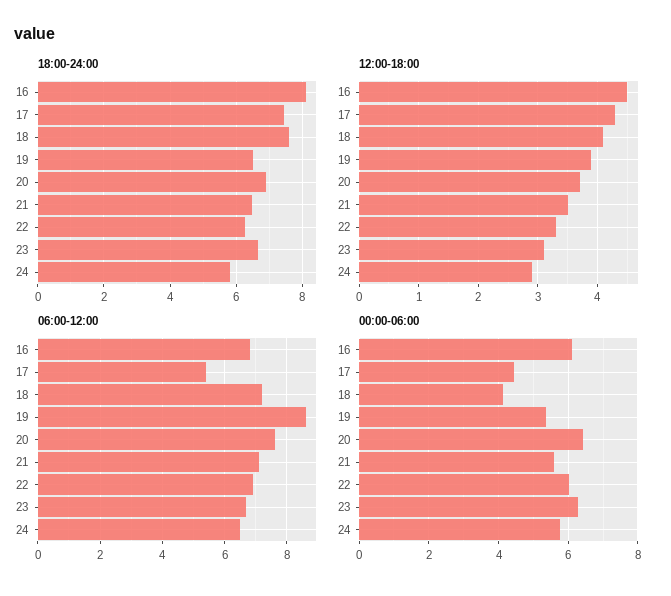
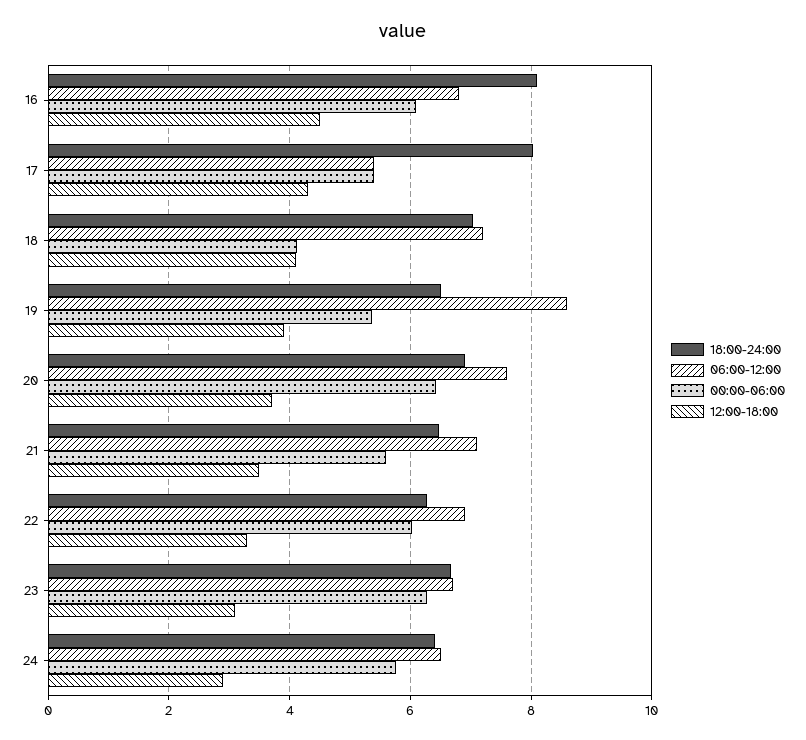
  {
    "18:00-24:00": {
      "16": 8.2,
-     "17": 7.4,
+     "17": 8,
-     "18": 7.6,
+     "18": 7,
      "19": 6.6,
      "20": 7,
      "21": 6.4,
      "22": 6.2,
      "23": 6.6,
-     "24": 5.8
+     "24": 6.4
    },
    "12:00-18:00": {
      "16": 4.6,
      "17": 4.4,
      "18": 4.2,
      "19": 4,
      "20": 3.8,
      "21": 3.6,
      "22": 3.4,
      "23": 3.2,
      "24": 3
    },
    "06:00-12:00": {
      "16": 6.8,
      "17": 5.4,
      "18": 7.2,
      "19": 8.6,
      "20": 7.6,
      "21": 7.2,
      "22": 7,
      "23": 6.8,
      "24": 6.6
    },
    "00:00-06:00": {
      "16": 6.2,
-     "17": 4.4,
+     "17": 5.4,
      "18": 4.2,
      "19": 5.4,
      "20": 6.4,
      "21": 5.6,
      "22": 6,
      "23": 6.2,
      "24": 5.8
    }
  }

